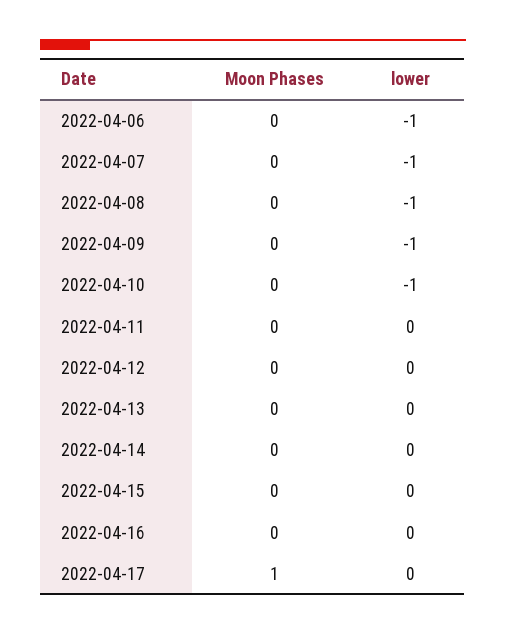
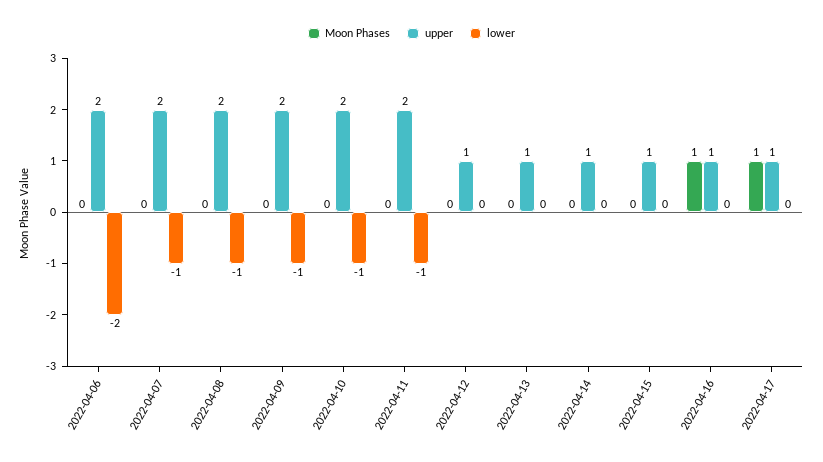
  {
    "Moon Phases": {
      "2022-04-06": 0,
      "2022-04-07": 0,
      "2022-04-08": 0,
      "2022-04-09": 0,
      "2022-04-10": 0,
      "2022-04-11": 0,
      "2022-04-12": 0,
      "2022-04-13": 0,
      "2022-04-14": 0,
      "2022-04-15": 0,
-     "2022-04-16": 0,
+     "2022-04-16": 1,
      "2022-04-17": 1
    },
    "lower": {
-     "2022-04-06": -1,
+     "2022-04-06": -2,
      "2022-04-07": -1,
      "2022-04-08": -1,
      "2022-04-09": -1,
      "2022-04-10": -1,
-     "2022-04-11": 0,
+     "2022-04-11": -1,
      "2022-04-12": 0,
      "2022-04-13": 0,
      "2022-04-14": 0,
      "2022-04-15": 0,
      "2022-04-16": 0,
      "2022-04-17": 0
-   }
+   },
+   "upper": {
+     "2022-04-06": 2,
+     "2022-04-07": 2,
+     "2022-04-08": 2,
+     "2022-04-09": 2,
+     "2022-04-10": 2,
+     "2022-04-11": 2,
+     "2022-04-12": 1,
+     "2022-04-13": 1,
+     "2022-04-14": 1,
+     "2022-04-15": 1,
+     "2022-04-16": 1,
+     "2022-04-17": 1
+   }
  }

